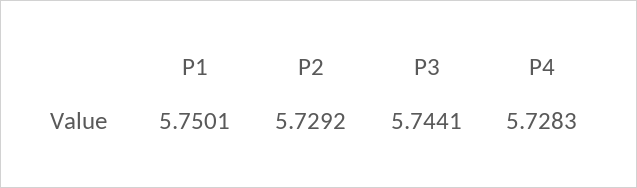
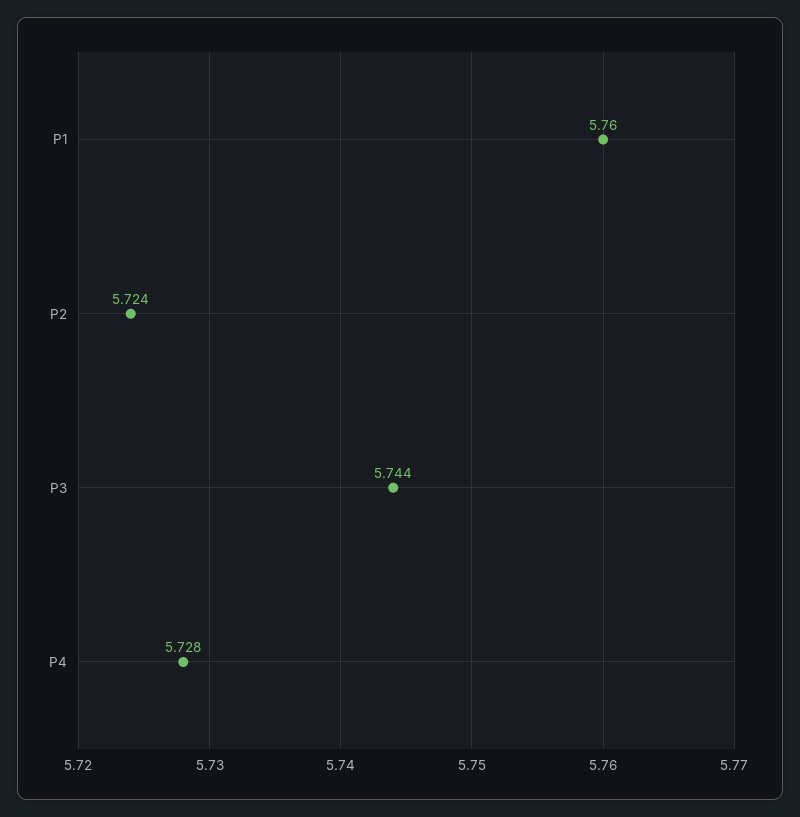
  {
-   "P1": 5.7501,
+   "P1": 5.76,
-   "P2": 5.7292,
+   "P2": 5.724,
    "P3": 5.7441,
    "P4": 5.7283
  }

